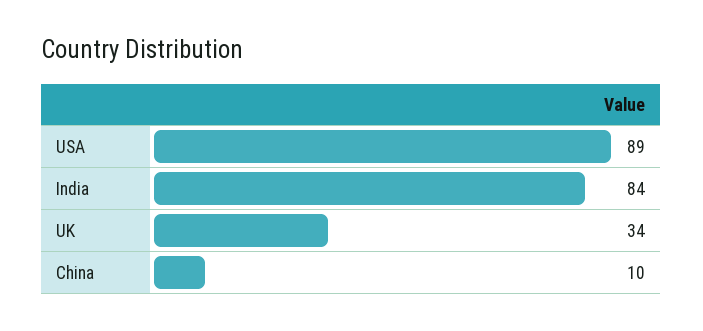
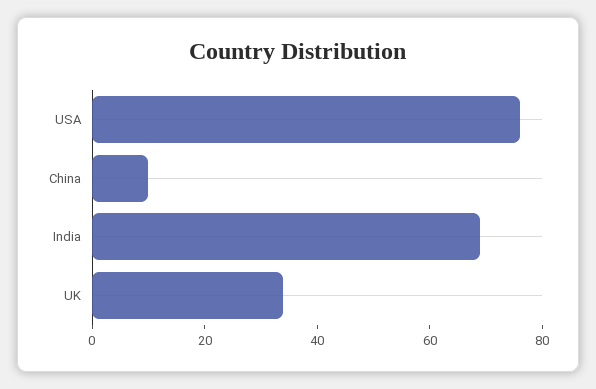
  {
-   "USA": 89,
+   "USA": 75,
-   "India": 84,
+   "India": 70,
    "UK": 34,
    "China": 10
  }

